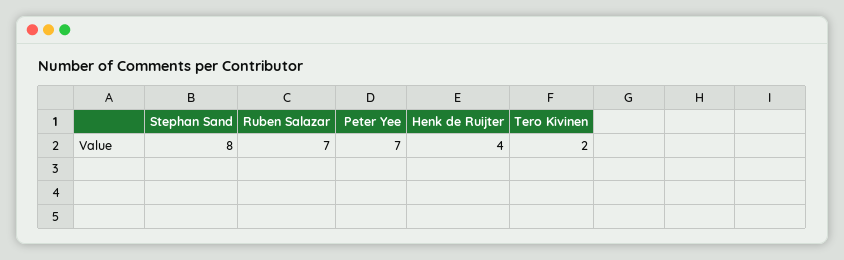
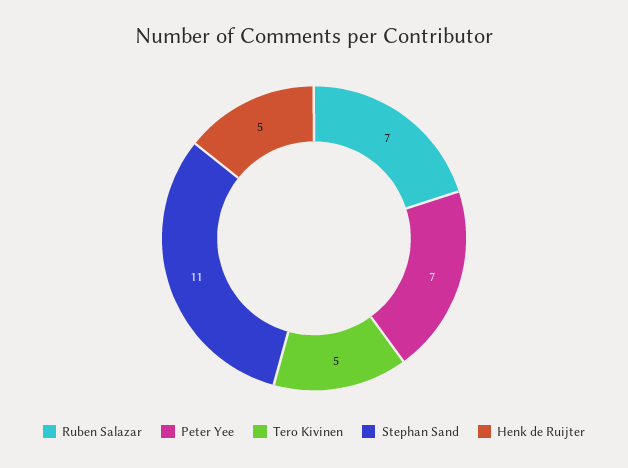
  {
-   "Stephan Sand": 8,
+   "Stephan Sand": 11,
    "Ruben Salazar": 7,
    "Peter Yee": 7,
-   "Henk de Ruijter": 4,
+   "Henk de Ruijter": 5,
-   "Tero Kivinen": 2
+   "Tero Kivinen": 5
  }

